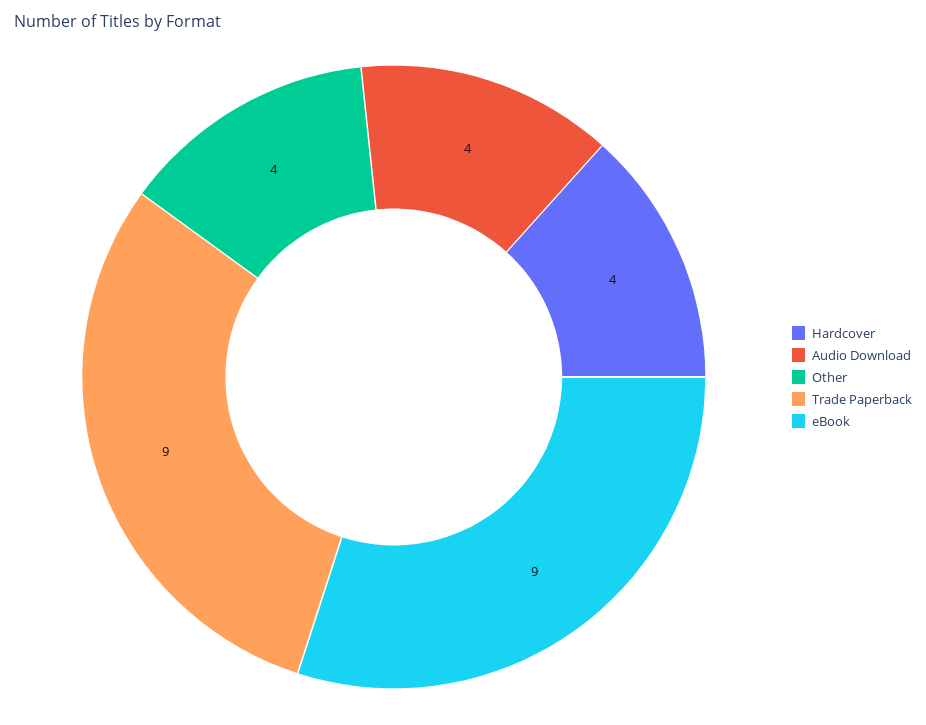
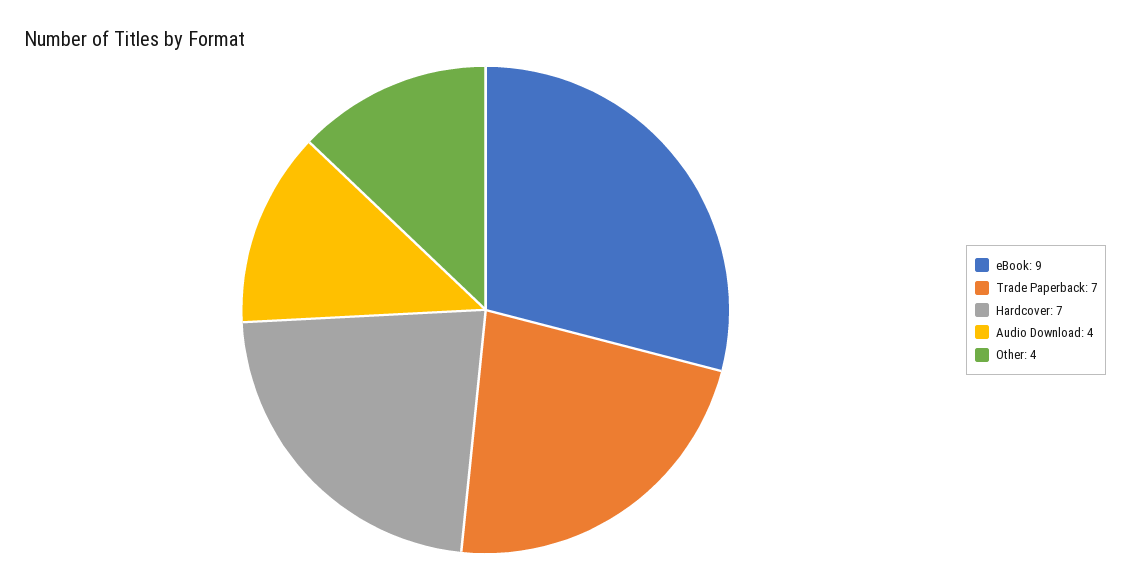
  {
-   "Hardcover": 4,
+   "Hardcover": 7,
    "Audio Download": 4,
    "Other": 4,
-   "Trade Paperback": 9,
+   "Trade Paperback": 7,
    "eBook": 9
  }

